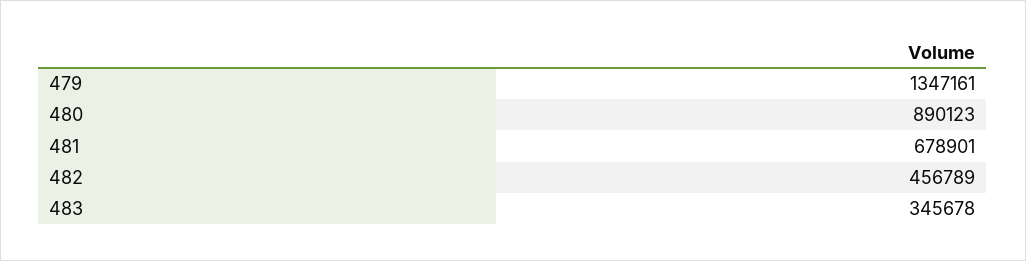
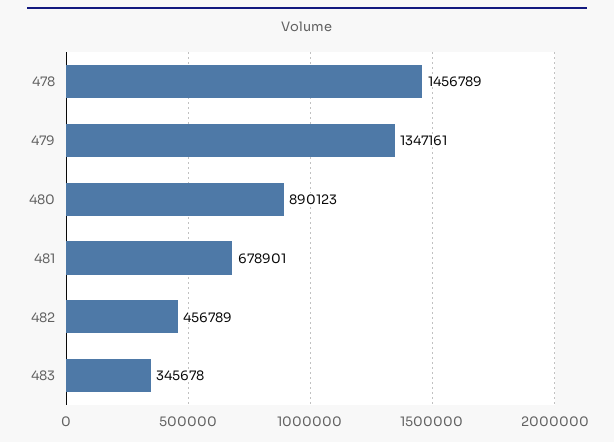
  {
    "479": 1347161,
    "480": 890123,
    "481": 678901,
    "482": 456789,
-   "483": 345678
+   "483": 345678,
+   "478": 1456789
  }

